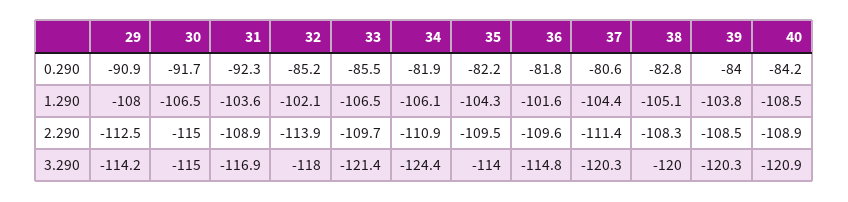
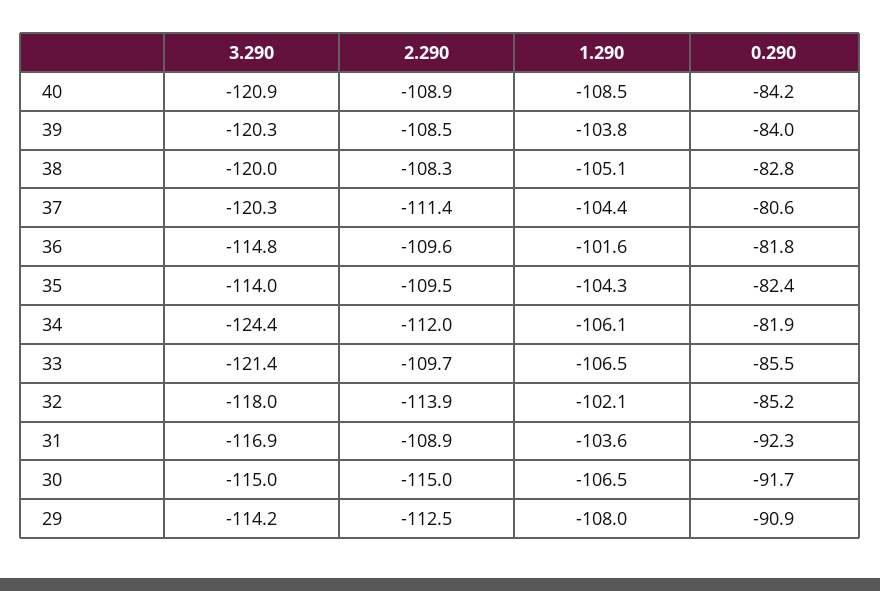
  {
    "29": {
      "0.290": -90.9,
      "1.290": -108,
      "2.290": -112.5,
      "3.290": -114.2
    },
    "30": {
      "0.290": -91.7,
      "1.290": -106.5,
      "2.290": -115,
      "3.290": -115
    },
    "31": {
      "0.290": -92.3,
      "1.290": -103.6,
      "2.290": -108.9,
      "3.290": -116.9
    },
    "32": {
      "0.290": -85.2,
      "1.290": -102.1,
      "2.290": -113.9,
      "3.290": -118
    },
    "33": {
      "0.290": -85.5,
      "1.290": -106.5,
      "2.290": -109.7,
      "3.290": -121.4
    },
    "34": {
      "0.290": -81.9,
      "1.290": -106.1,
-     "2.290": -110.9,
+     "2.290": -112,
      "3.290": -124.4
    },
    "35": {
-     "0.290": -82.2,
+     "0.290": -82.4,
      "1.290": -104.3,
      "2.290": -109.5,
      "3.290": -114
    },
    "36": {
      "0.290": -81.8,
      "1.290": -101.6,
      "2.290": -109.6,
      "3.290": -114.8
    },
    "37": {
      "0.290": -80.6,
      "1.290": -104.4,
      "2.290": -111.4,
      "3.290": -120.3
    },
    "38": {
      "0.290": -82.8,
      "1.290": -105.1,
      "2.290": -108.3,
      "3.290": -120
    },
    "39": {
      "0.290": -84,
      "1.290": -103.8,
      "2.290": -108.5,
      "3.290": -120.3
    },
    "40": {
      "0.290": -84.2,
      "1.290": -108.5,
      "2.290": -108.9,
      "3.290": -120.9
    }
  }

